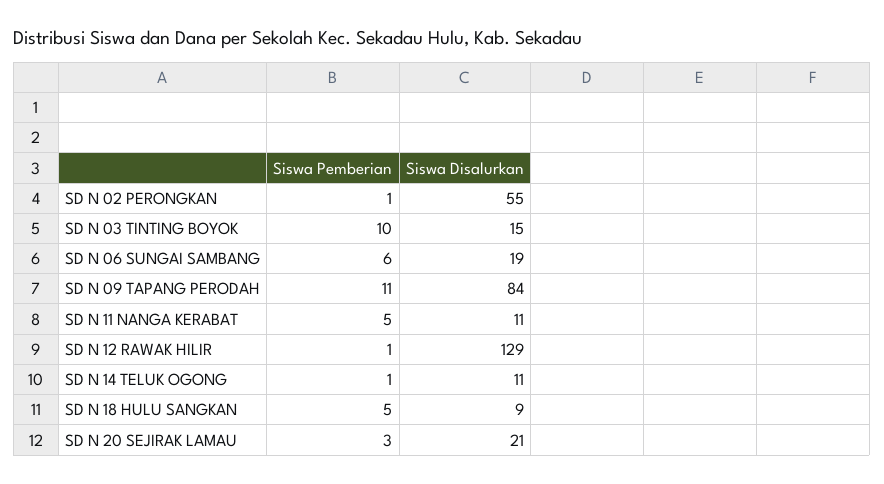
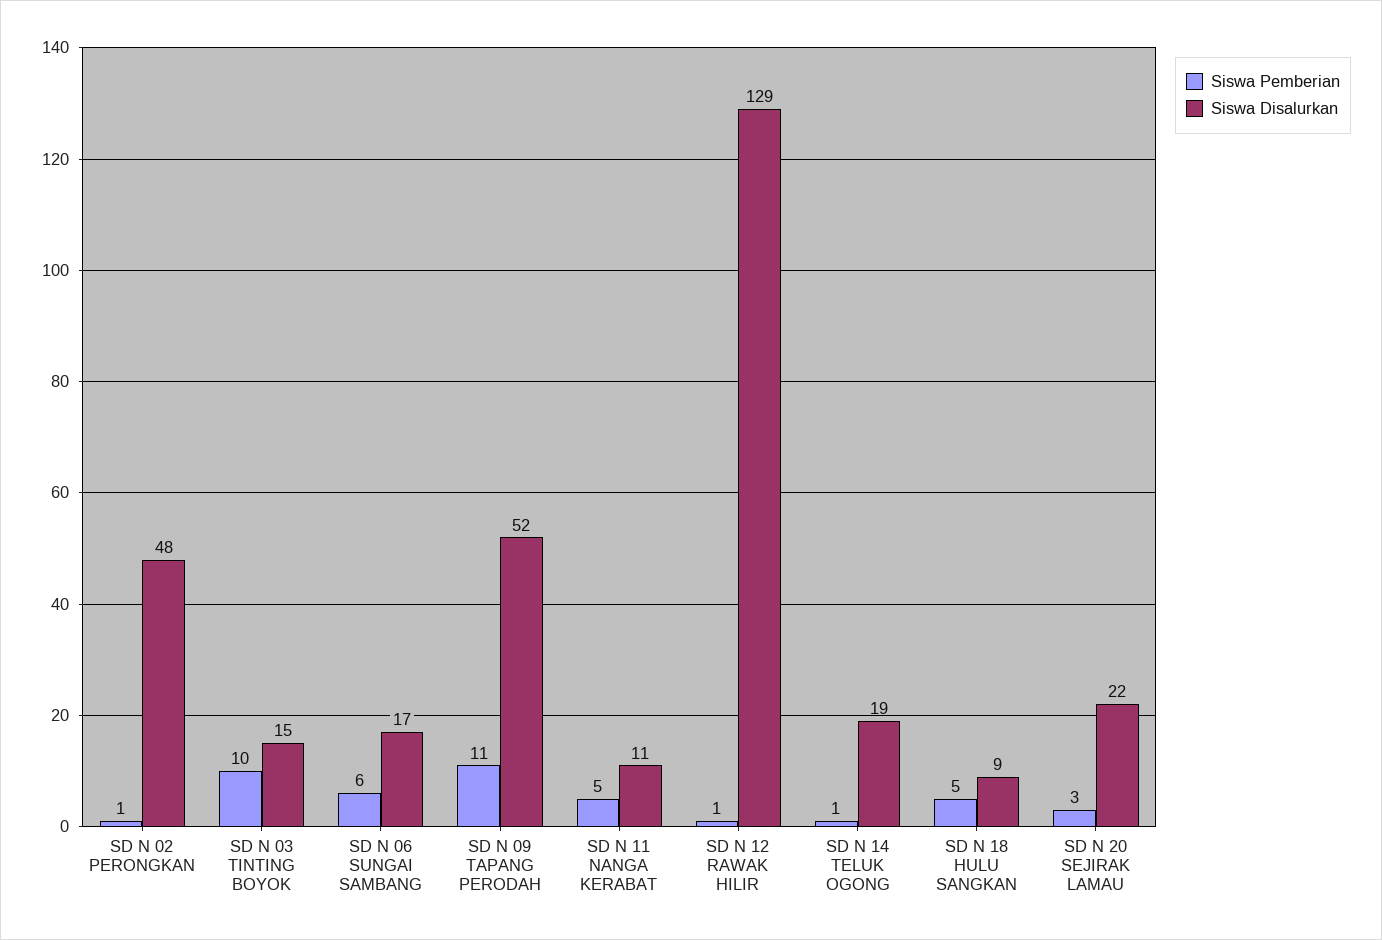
  {
    "Siswa Pemberian": {
      "SD N 02 PERONGKAN": 1,
      "SD N 03 TINTING BOYOK": 10,
      "SD N 06 SUNGAI SAMBANG": 6,
      "SD N 09 TAPANG PERODAH": 11,
      "SD N 11 NANGA KERABAT": 5,
      "SD N 12 RAWAK HILIR": 1,
      "SD N 14 TELUK OGONG": 1,
      "SD N 18 HULU SANGKAN": 5,
      "SD N 20 SEJIRAK LAMAU": 3
    },
    "Siswa Disalurkan": {
-     "SD N 02 PERONGKAN": 55,
+     "SD N 02 PERONGKAN": 48,
      "SD N 03 TINTING BOYOK": 15,
-     "SD N 06 SUNGAI SAMBANG": 19,
+     "SD N 06 SUNGAI SAMBANG": 17,
-     "SD N 09 TAPANG PERODAH": 84,
+     "SD N 09 TAPANG PERODAH": 52,
      "SD N 11 NANGA KERABAT": 11,
      "SD N 12 RAWAK HILIR": 129,
-     "SD N 14 TELUK OGONG": 11,
+     "SD N 14 TELUK OGONG": 19,
      "SD N 18 HULU SANGKAN": 9,
-     "SD N 20 SEJIRAK LAMAU": 21
+     "SD N 20 SEJIRAK LAMAU": 22
    }
  }

